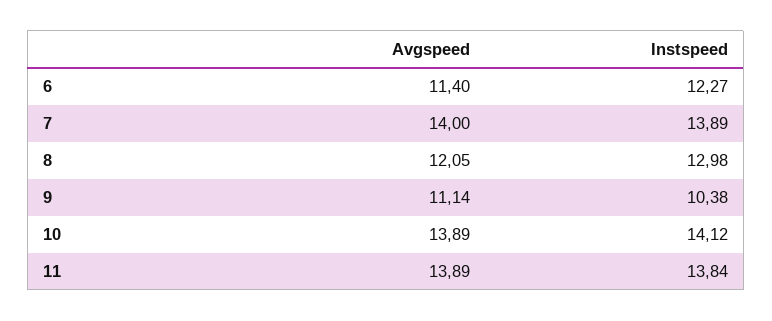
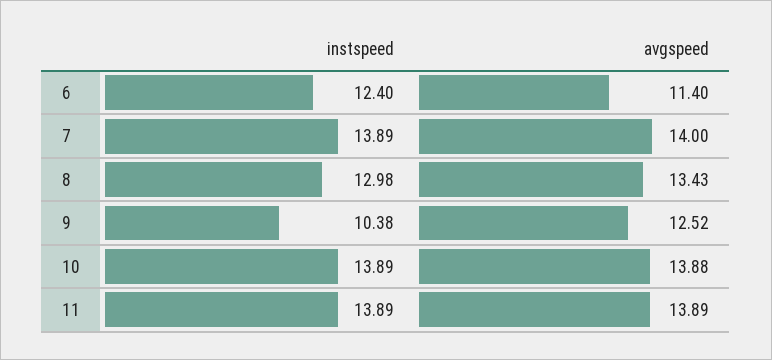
  {
    "Avgspeed": {
      "6": 11.4,
      "7": 14,
-     "8": 12.05,
+     "8": 13.43,
-     "9": 11.14,
+     "9": 12.52,
-     "10": 13.89,
+     "10": 13.88,
      "11": 13.89
    },
    "Instspeed": {
-     "6": 12.27,
+     "6": 12.4,
      "7": 13.89,
      "8": 12.98,
      "9": 10.38,
-     "10": 14.12,
+     "10": 13.89,
-     "11": 13.84
+     "11": 13.89
    }
  }

